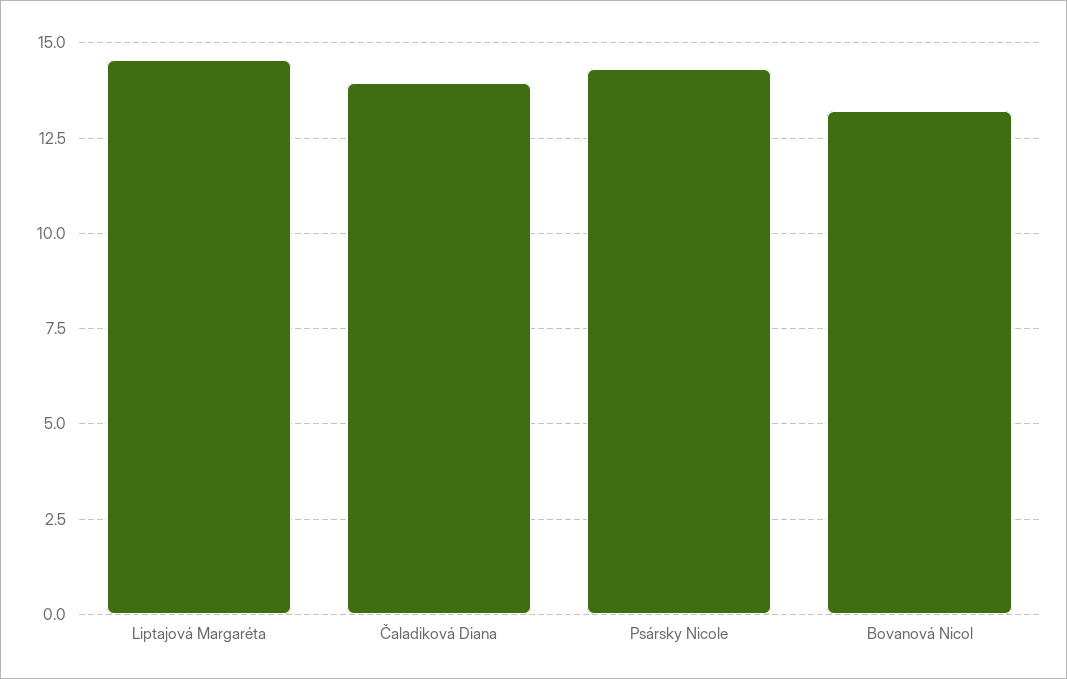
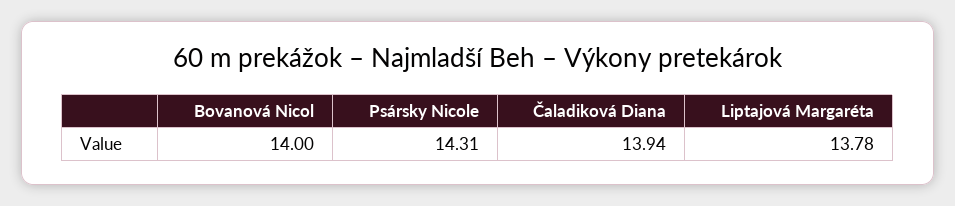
  {
-   "Liptajová Margaréta": 14.5,
+   "Liptajová Margaréta": 13.78,
    "Čaladiková Diana": 13.94,
    "Psársky Nicole": 14.31,
-   "Bovanová Nicol": 13.25
+   "Bovanová Nicol": 14
  }

